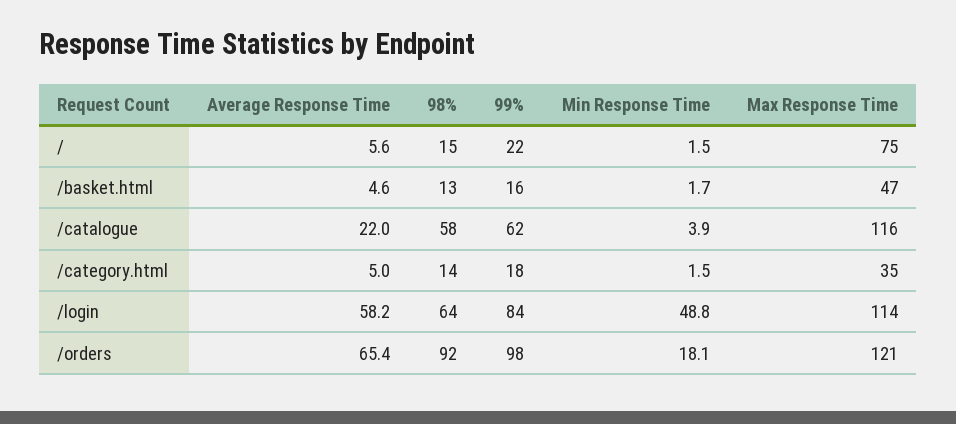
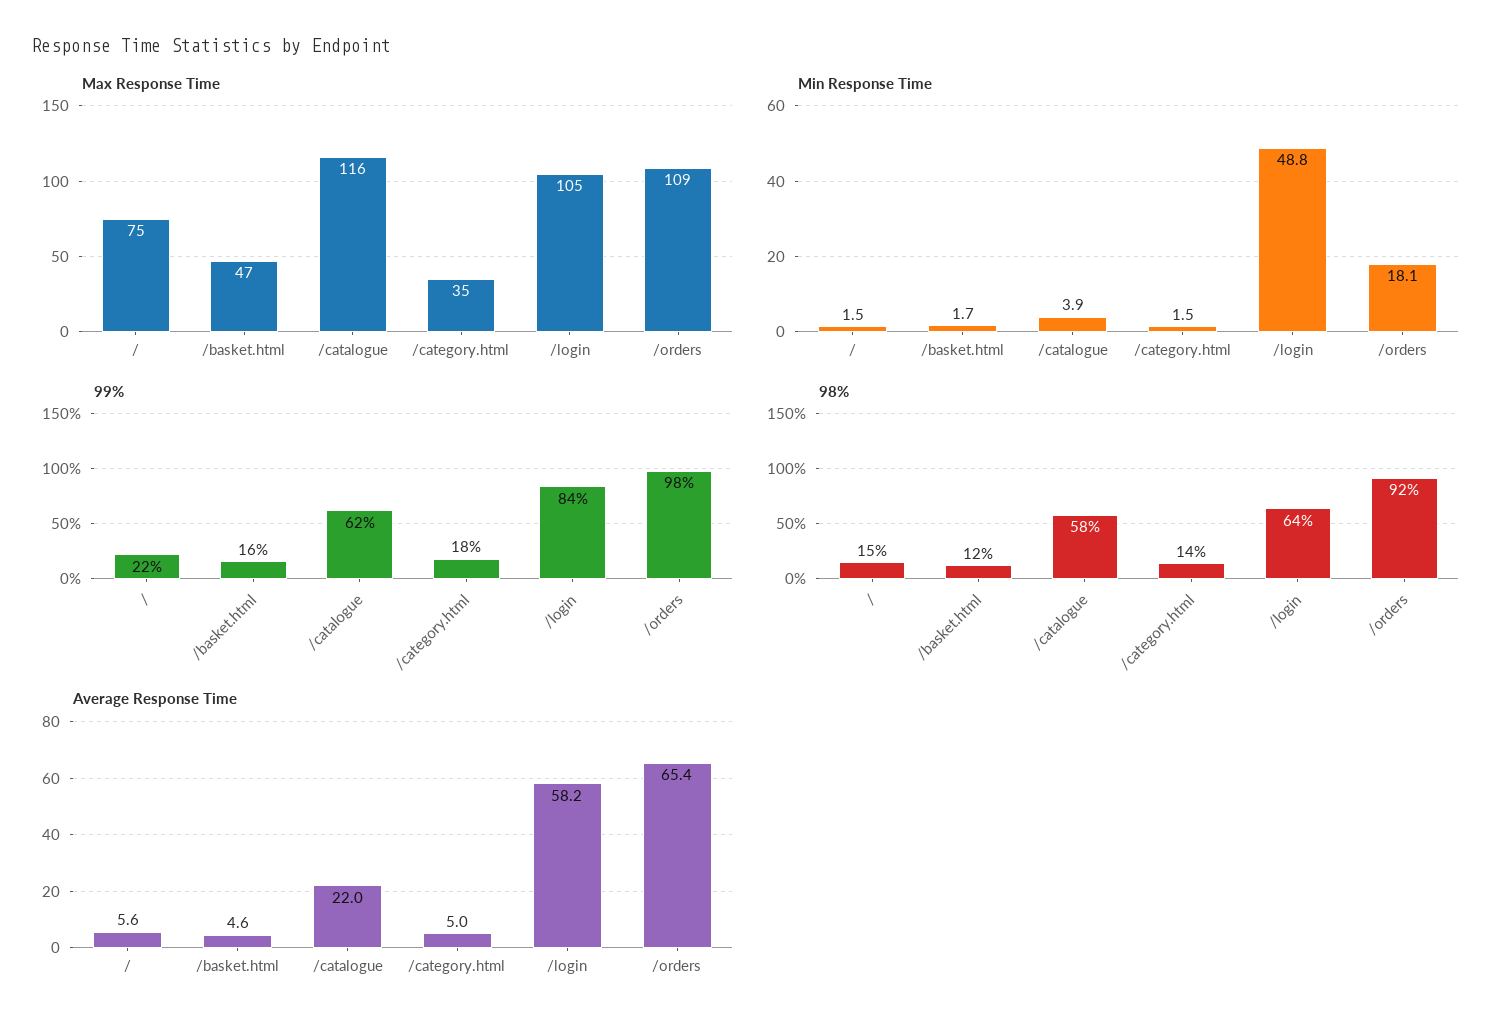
  {
    "Average Response Time": {
      "/": 5.6,
      "/basket.html": 4.6,
      "/catalogue": 22,
      "/category.html": 5,
      "/login": 58.2,
      "/orders": 65.4
    },
    "98%": {
      "/": 15,
-     "/basket.html": 13,
+     "/basket.html": 12,
      "/catalogue": 58,
      "/category.html": 14,
      "/login": 64,
      "/orders": 92
    },
    "99%": {
      "/": 22,
      "/basket.html": 16,
      "/catalogue": 62,
      "/category.html": 18,
      "/login": 84,
      "/orders": 98
    },
    "Min Response Time": {
      "/": 1.5,
      "/basket.html": 1.7,
      "/catalogue": 3.9,
      "/category.html": 1.5,
      "/login": 48.8,
      "/orders": 18.1
    },
    "Max Response Time": {
      "/": 75,
      "/basket.html": 47,
      "/catalogue": 116,
      "/category.html": 35,
-     "/login": 114,
+     "/login": 105,
-     "/orders": 121
+     "/orders": 109
    }
  }

